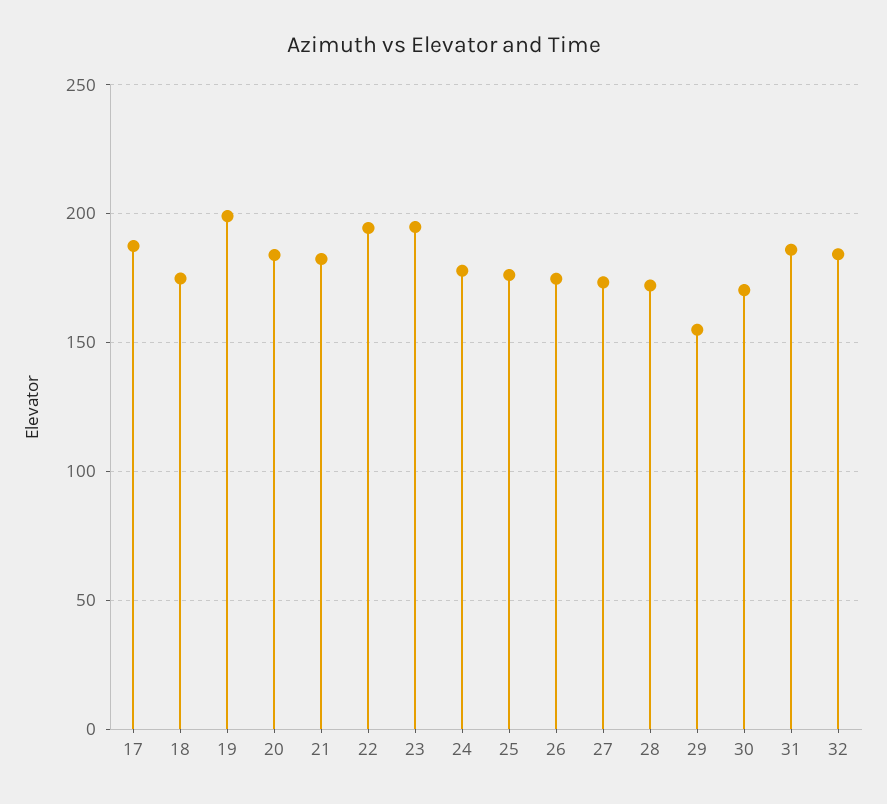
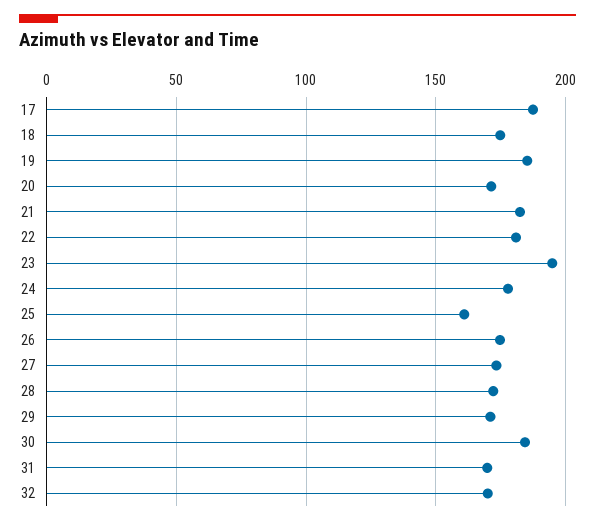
  {
    "17": 185,
    "18": 175,
-   "19": 200,
+   "19": 185,
-   "20": 185,
+   "20": 170,
    "21": 180,
-   "22": 195,
+   "22": 180,
    "23": 195,
    "24": 180,
-   "25": 175,
+   "25": 160,
    "26": 175,
    "27": 175,
    "28": 170,
-   "29": 155,
+   "29": 170,
-   "30": 170,
+   "30": 185,
-   "31": 185,
+   "31": 170,
-   "32": 185
+   "32": 170
  }

